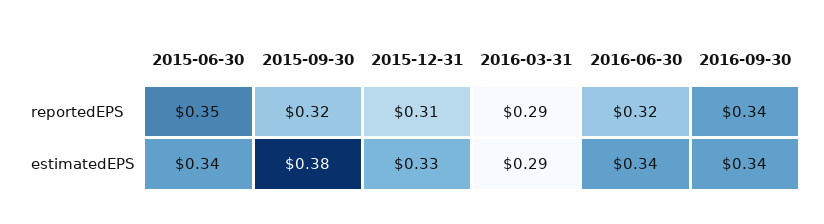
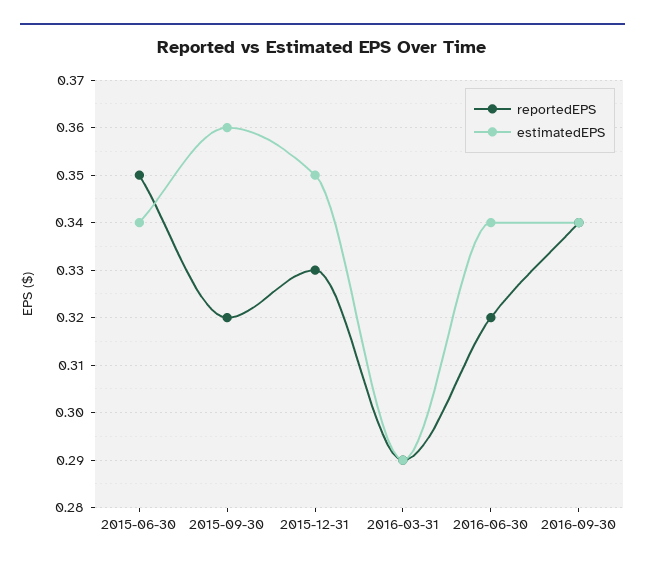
  {
    "reportedEPS": {
      "2015-06-30": 0.35,
      "2015-09-30": 0.32,
-     "2015-12-31": 0.31,
+     "2015-12-31": 0.33,
      "2016-03-31": 0.29,
      "2016-06-30": 0.32,
      "2016-09-30": 0.34
    },
    "estimatedEPS": {
      "2015-06-30": 0.34,
-     "2015-09-30": 0.38,
+     "2015-09-30": 0.36,
-     "2015-12-31": 0.33,
+     "2015-12-31": 0.35,
      "2016-03-31": 0.29,
      "2016-06-30": 0.34,
      "2016-09-30": 0.34
    }
  }

